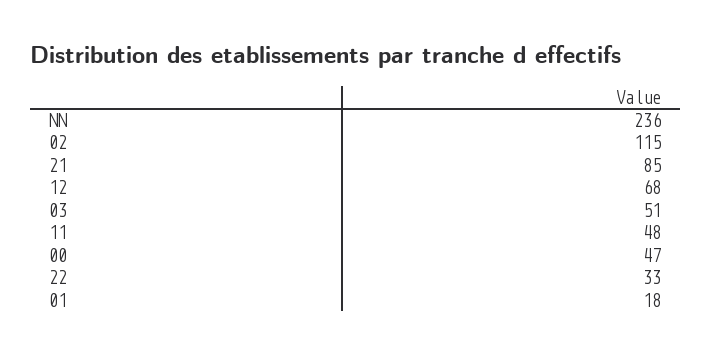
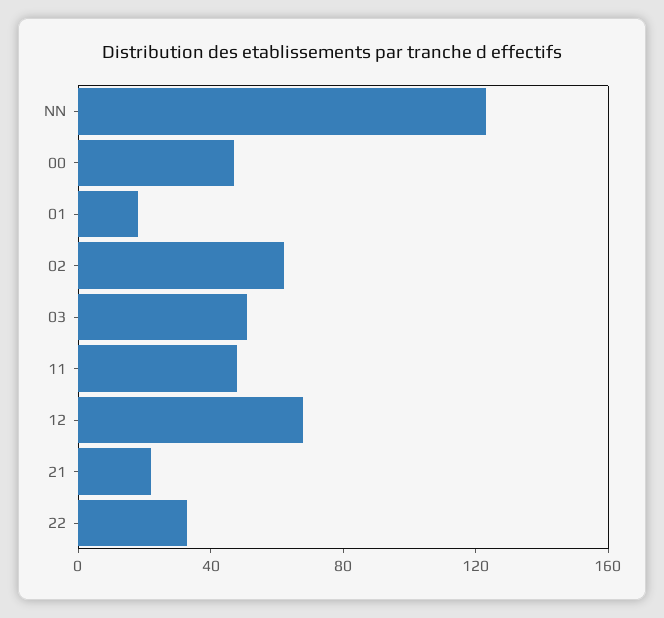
  {
-   "NN": 236,
+   "NN": 120,
-   "02": 115,
+   "02": 60,
-   "21": 85,
+   "21": 20,
    "12": 68,
    "03": 51,
    "11": 48,
    "00": 47,
    "22": 33,
    "01": 18
  }

